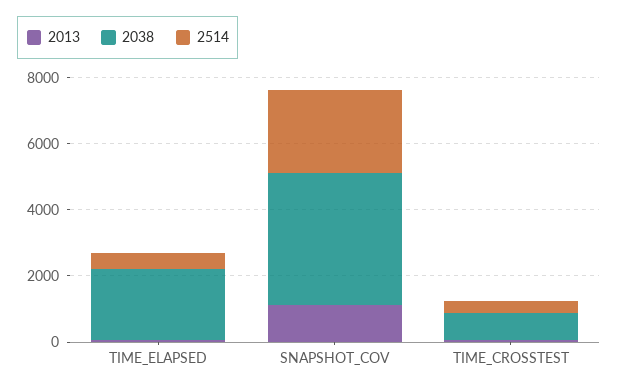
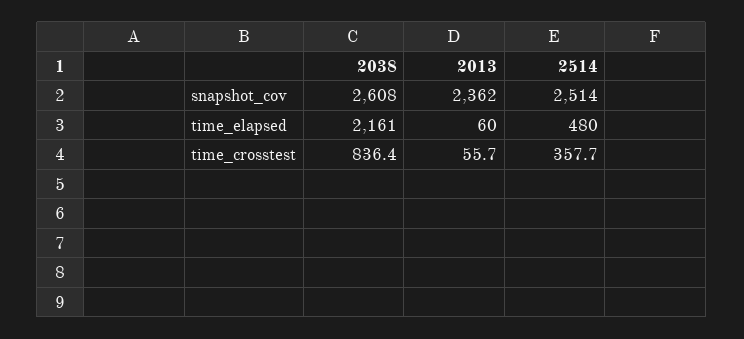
  {
    "2013": {
      "TIME_ELAPSED": 60,
-     "SNAPSHOT_COV": 1000,
+     "SNAPSHOT_COV": 2362,
      "TIME_CROSSTEST": 55.7
    },
    "2038": {
      "TIME_ELAPSED": 2161,
-     "SNAPSHOT_COV": 4000,
+     "SNAPSHOT_COV": 2608,
      "TIME_CROSSTEST": 836.4
    },
    "2514": {
      "TIME_ELAPSED": 480,
      "SNAPSHOT_COV": 2514,
      "TIME_CROSSTEST": 357.7
    }
  }

